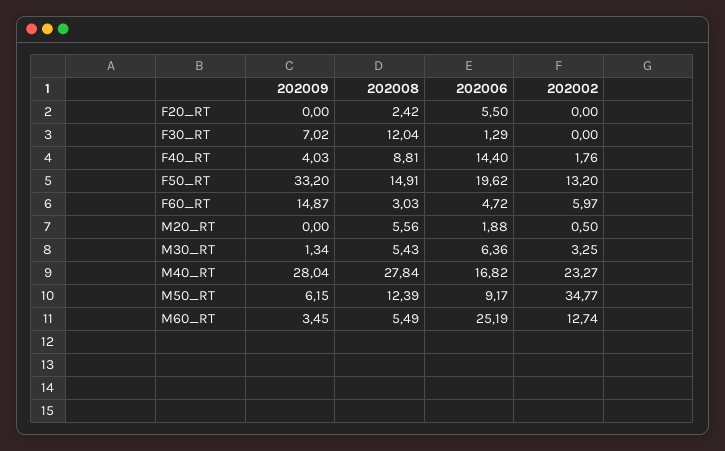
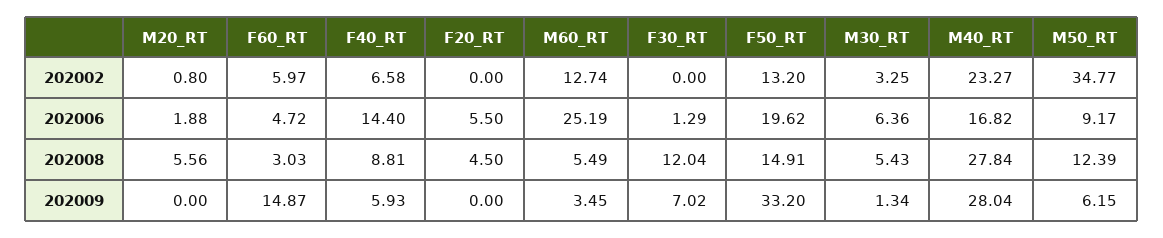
  {
    "202009": {
      "F20_RT": 0,
      "F30_RT": 7.02,
-     "F40_RT": 4.03,
+     "F40_RT": 5.93,
      "F50_RT": 33.2,
      "F60_RT": 14.87,
      "M20_RT": 0,
      "M30_RT": 1.34,
      "M40_RT": 28.04,
      "M50_RT": 6.15,
      "M60_RT": 3.45
    },
    "202008": {
-     "F20_RT": 2.42,
+     "F20_RT": 4.5,
      "F30_RT": 12.04,
      "F40_RT": 8.81,
      "F50_RT": 14.91,
      "F60_RT": 3.03,
      "M20_RT": 5.56,
      "M30_RT": 5.43,
      "M40_RT": 27.84,
      "M50_RT": 12.39,
      "M60_RT": 5.49
    },
    "202006": {
      "F20_RT": 5.5,
      "F30_RT": 1.29,
      "F40_RT": 14.4,
      "F50_RT": 19.62,
      "F60_RT": 4.72,
      "M20_RT": 1.88,
      "M30_RT": 6.36,
      "M40_RT": 16.82,
      "M50_RT": 9.17,
      "M60_RT": 25.19
    },
    "202002": {
      "F20_RT": 0,
      "F30_RT": 0,
-     "F40_RT": 1.76,
+     "F40_RT": 6.58,
      "F50_RT": 13.2,
      "F60_RT": 5.97,
-     "M20_RT": 0.5,
+     "M20_RT": 0.8,
      "M30_RT": 3.25,
      "M40_RT": 23.27,
      "M50_RT": 34.77,
      "M60_RT": 12.74
    }
  }

